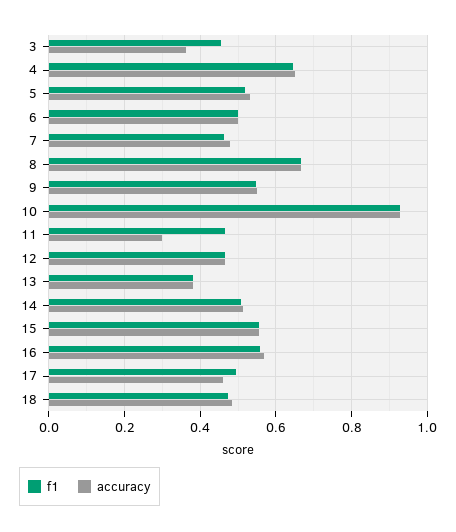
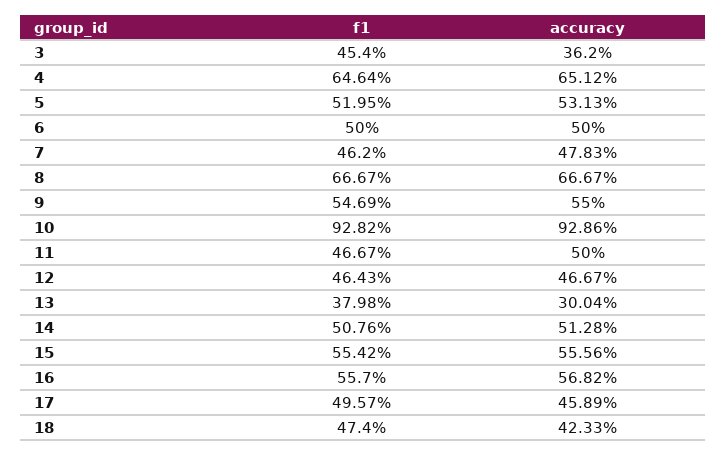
  {
    "f1": {
      "3": 0.454,
      "4": 0.6464,
      "5": 0.5195,
      "6": 0.5,
      "7": 0.462,
      "8": 0.6667,
      "9": 0.5469,
      "10": 0.9282,
      "11": 0.4667,
      "12": 0.4643,
      "13": 0.3798,
      "14": 0.5076,
      "15": 0.5542,
      "16": 0.557,
      "17": 0.4957,
      "18": 0.474
    },
    "accuracy": {
      "3": 0.362,
      "4": 0.6512,
      "5": 0.5313,
      "6": 0.5,
      "7": 0.4783,
      "8": 0.6667,
      "9": 0.55,
      "10": 0.9286,
-     "11": 0.3,
+     "11": 0.5,
      "12": 0.4667,
-     "13": 0.38,
+     "13": 0.3004,
      "14": 0.5128,
      "15": 0.5556,
      "16": 0.5682,
      "17": 0.4589,
-     "18": 0.48
+     "18": 0.4233
    }
  }

